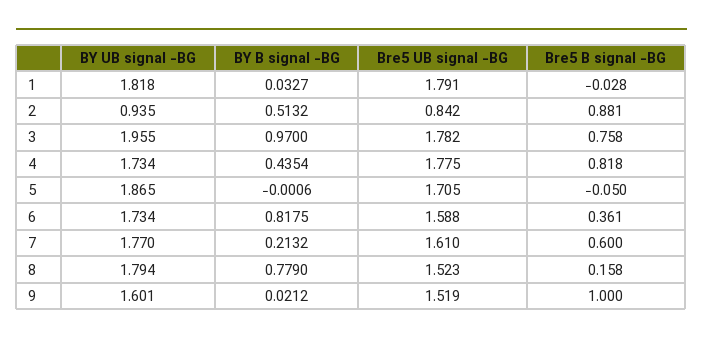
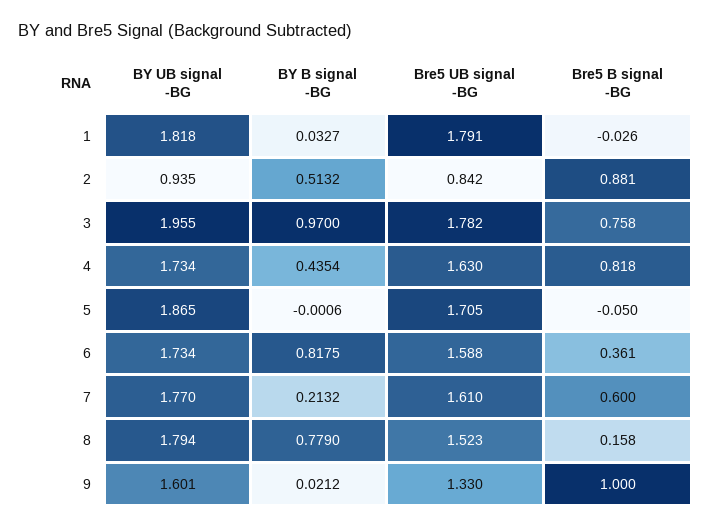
  {
    "BY UB signal -BG": {
      "1": 1.818,
      "2": 0.935,
      "3": 1.955,
      "4": 1.734,
      "5": 1.865,
      "6": 1.734,
      "7": 1.77,
      "8": 1.794,
      "9": 1.601
    },
    "BY B signal -BG": {
      "1": 0.0327,
      "2": 0.5132,
      "3": 0.97,
      "4": 0.4354,
      "5": -0.0006,
      "6": 0.8175,
      "7": 0.2132,
      "8": 0.779,
      "9": 0.0212
    },
    "Bre5 UB signal -BG": {
      "1": 1.791,
      "2": 0.842,
      "3": 1.782,
-     "4": 1.775,
+     "4": 1.63,
      "5": 1.705,
      "6": 1.588,
      "7": 1.61,
      "8": 1.523,
-     "9": 1.519
+     "9": 1.33
    },
    "Bre5 B signal -BG": {
-     "1": -0.028,
+     "1": -0.026,
      "2": 0.881,
      "3": 0.758,
      "4": 0.818,
      "5": -0.05,
      "6": 0.361,
      "7": 0.6,
      "8": 0.158,
      "9": 1
    }
  }

